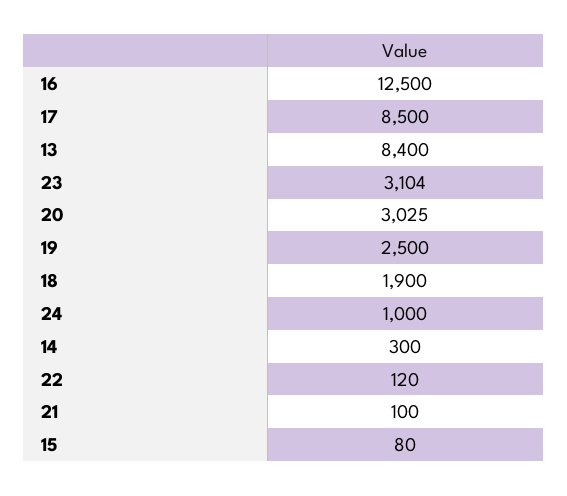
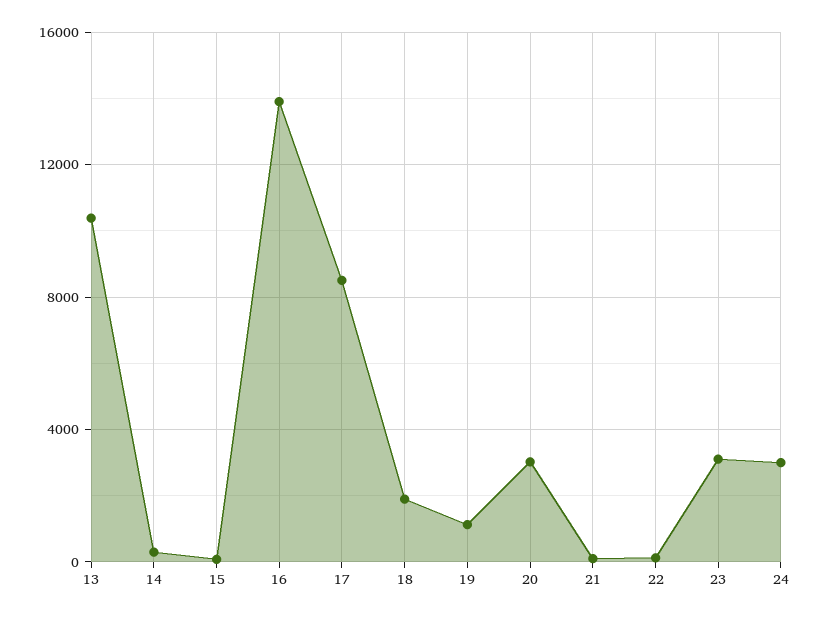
  {
-   "16": 12500,
+   "16": 14000,
    "17": 8500,
-   "13": 8400,
+   "13": 10500,
    "23": 3104,
    "20": 3025,
-   "19": 2500,
+   "19": 1000,
    "18": 1900,
-   "24": 1000,
+   "24": 3000,
    "14": 300,
    "22": 120,
    "21": 100,
    "15": 80
  }

